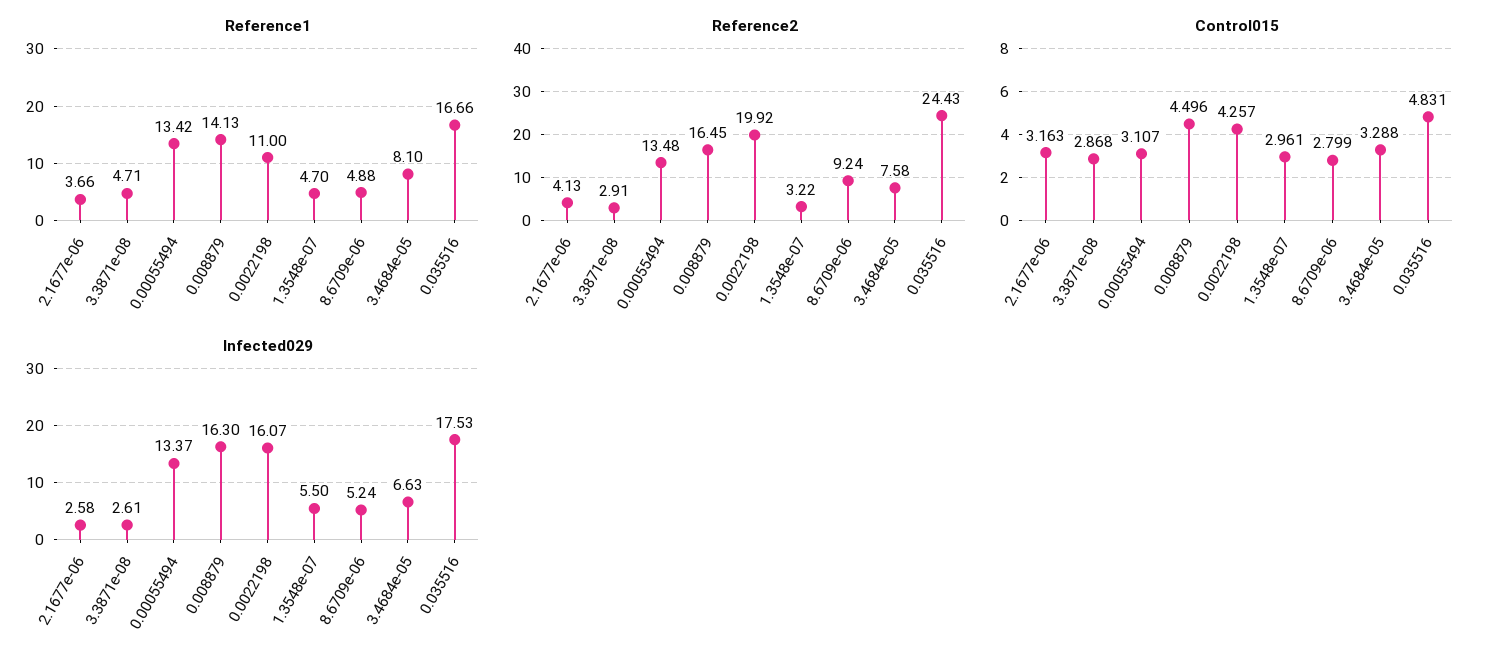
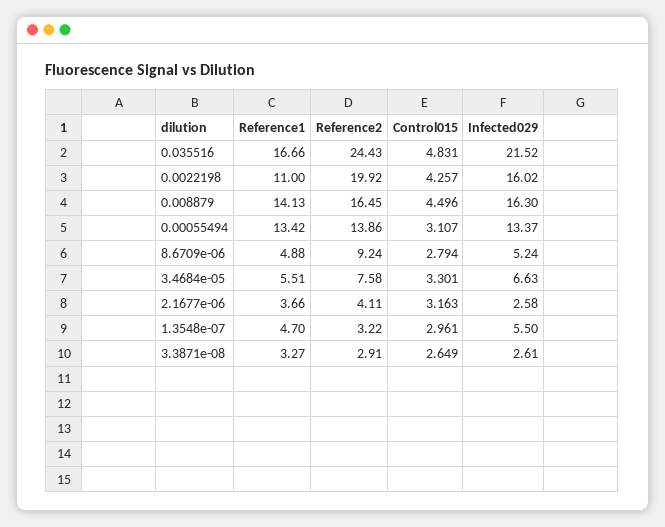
  {
    "Reference1": {
      "2.1677e-06": 3.66,
-     "3.3871e-08": 4.71,
+     "3.3871e-08": 3.27,
      "0.00055494": 13.42,
      "0.008879": 14.13,
      "0.0022198": 11,
      "1.3548e-07": 4.7,
      "8.6709e-06": 4.88,
-     "3.4684e-05": 8.1,
+     "3.4684e-05": 5.51,
      "0.035516": 16.66
    },
    "Reference2": {
-     "2.1677e-06": 4.13,
+     "2.1677e-06": 4.11,
      "3.3871e-08": 2.91,
-     "0.00055494": 13.48,
+     "0.00055494": 13.86,
      "0.008879": 16.45,
      "0.0022198": 19.92,
      "1.3548e-07": 3.22,
      "8.6709e-06": 9.24,
      "3.4684e-05": 7.58,
      "0.035516": 24.43
    },
    "Control015": {
      "2.1677e-06": 3.163,
-     "3.3871e-08": 2.868,
+     "3.3871e-08": 2.649,
      "0.00055494": 3.107,
      "0.008879": 4.496,
      "0.0022198": 4.257,
      "1.3548e-07": 2.961,
-     "8.6709e-06": 2.799,
+     "8.6709e-06": 2.794,
-     "3.4684e-05": 3.288,
+     "3.4684e-05": 3.301,
      "0.035516": 4.831
    },
    "Infected029": {
      "2.1677e-06": 2.58,
      "3.3871e-08": 2.61,
      "0.00055494": 13.37,
      "0.008879": 16.3,
-     "0.0022198": 16.07,
+     "0.0022198": 16.02,
      "1.3548e-07": 5.5,
      "8.6709e-06": 5.24,
      "3.4684e-05": 6.63,
-     "0.035516": 17.53
+     "0.035516": 21.52
    }
  }

